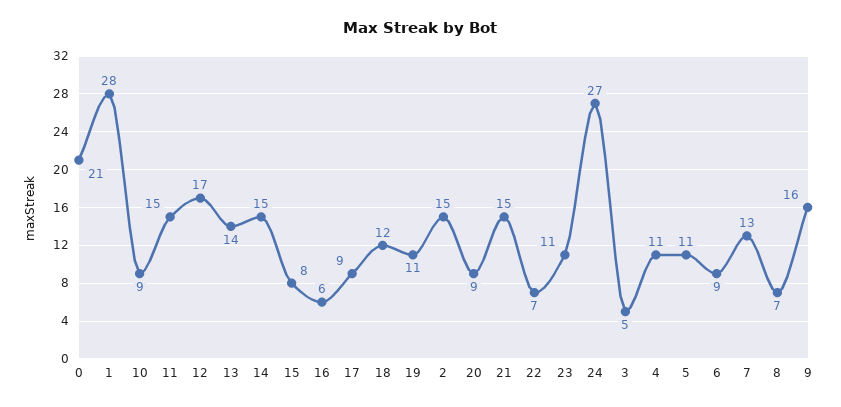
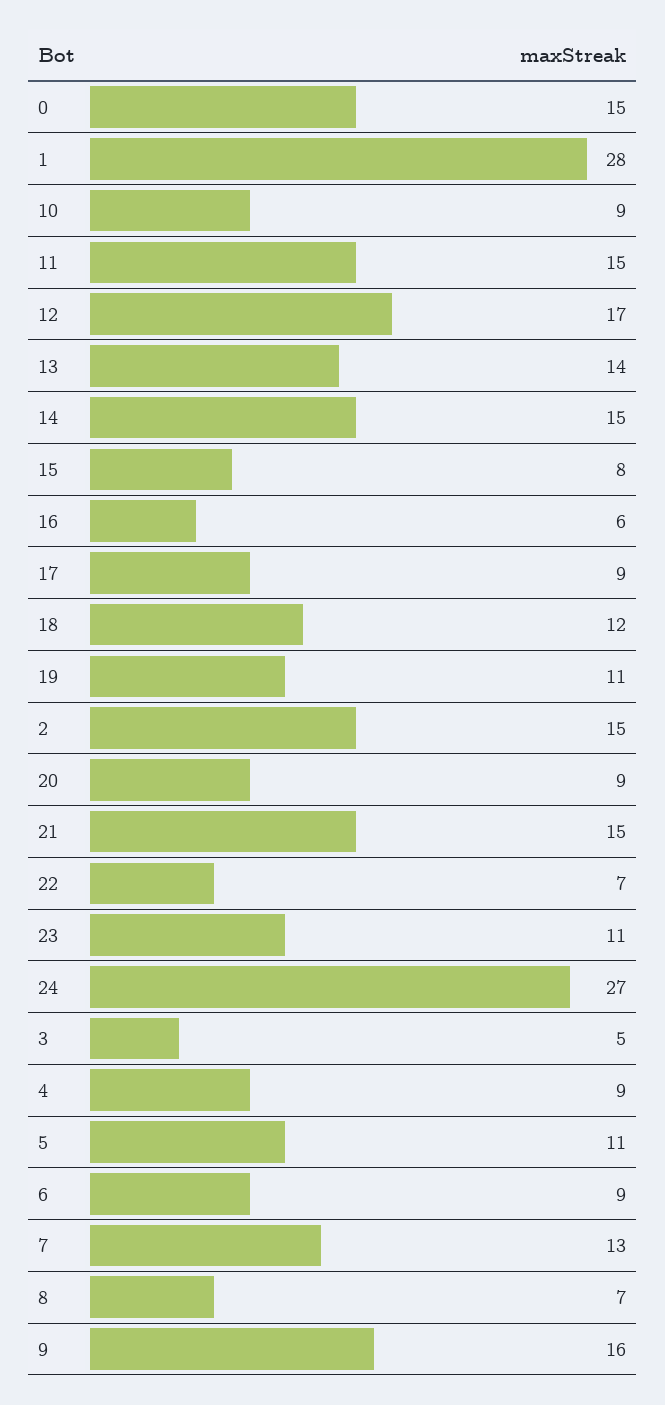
  {
-   "0": 21,
+   "0": 15,
    "1": 28,
    "10": 9,
    "11": 15,
    "12": 17,
    "13": 14,
    "14": 15,
    "15": 8,
    "16": 6,
    "17": 9,
    "18": 12,
    "19": 11,
    "2": 15,
    "20": 9,
    "21": 15,
    "22": 7,
    "23": 11,
    "24": 27,
    "3": 5,
-   "4": 11,
+   "4": 9,
    "5": 11,
    "6": 9,
    "7": 13,
    "8": 7,
    "9": 16
  }

